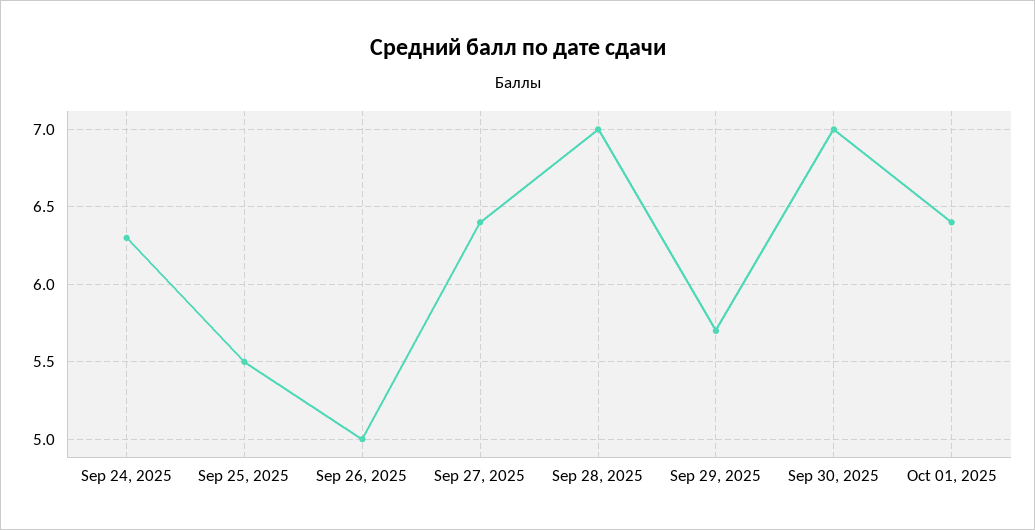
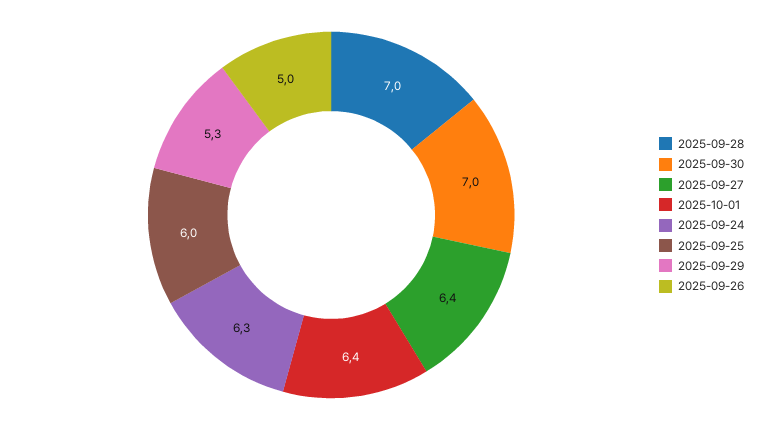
  {
    "Sep 24, 2025": 6.3,
-   "Sep 25, 2025": 5.5,
+   "Sep 25, 2025": 6,
    "Sep 26, 2025": 5,
    "Sep 27, 2025": 6.4,
    "Sep 28, 2025": 7,
-   "Sep 29, 2025": 5.7,
+   "Sep 29, 2025": 5.3,
    "Sep 30, 2025": 7,
    "Oct 01, 2025": 6.4
  }

